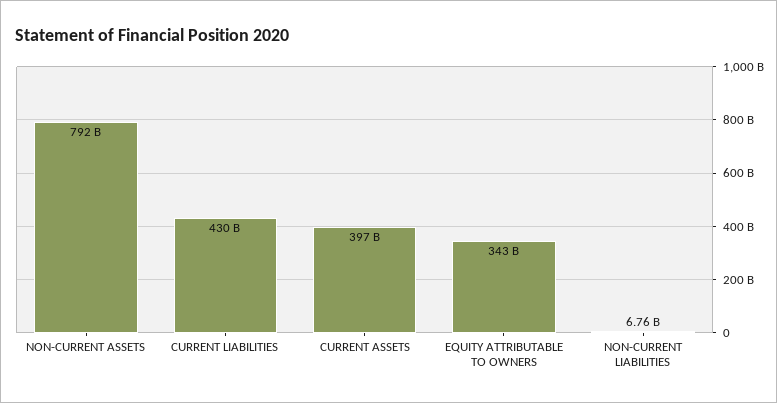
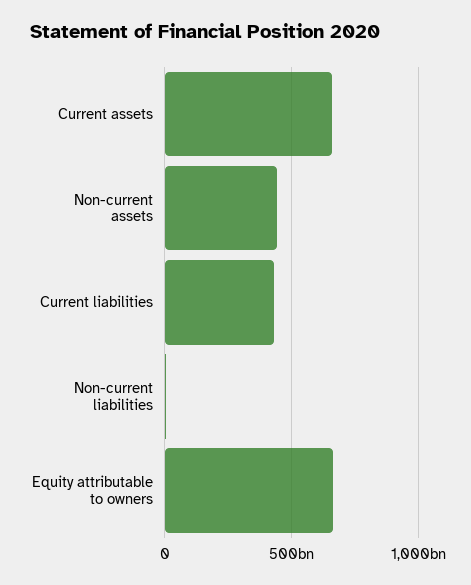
  {
-   "NON-CURRENT ASSETS": 792000000000,
+   "NON-CURRENT ASSETS": 450000000000,
    "CURRENT LIABILITIES": 430000000000,
-   "CURRENT ASSETS": 397000000000,
+   "CURRENT ASSETS": 650000000000,
-   "EQUITY ATTRIBUTABLE TO OWNERS": 343000000000,
+   "EQUITY ATTRIBUTABLE TO OWNERS": 650000000000,
    "NON-CURRENT LIABILITIES": 6760000000
  }

